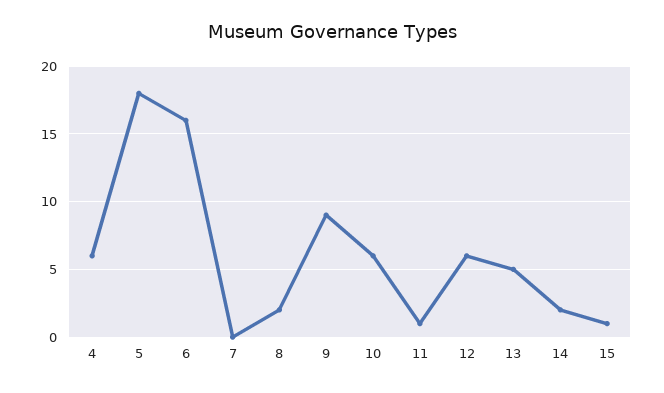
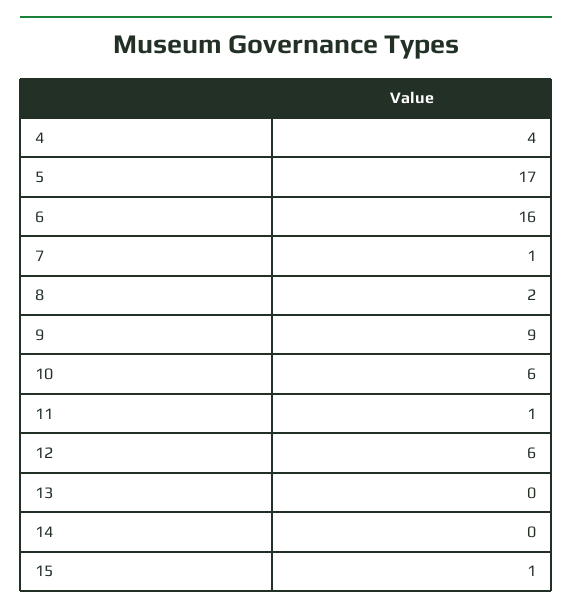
  {
-   "4": 6,
+   "4": 4,
-   "5": 18,
+   "5": 17,
    "6": 16,
-   "7": 0,
+   "7": 1,
    "8": 2,
    "9": 9,
    "10": 6,
    "11": 1,
    "12": 6,
-   "13": 5,
+   "13": 0,
-   "14": 2,
+   "14": 0,
    "15": 1
  }

